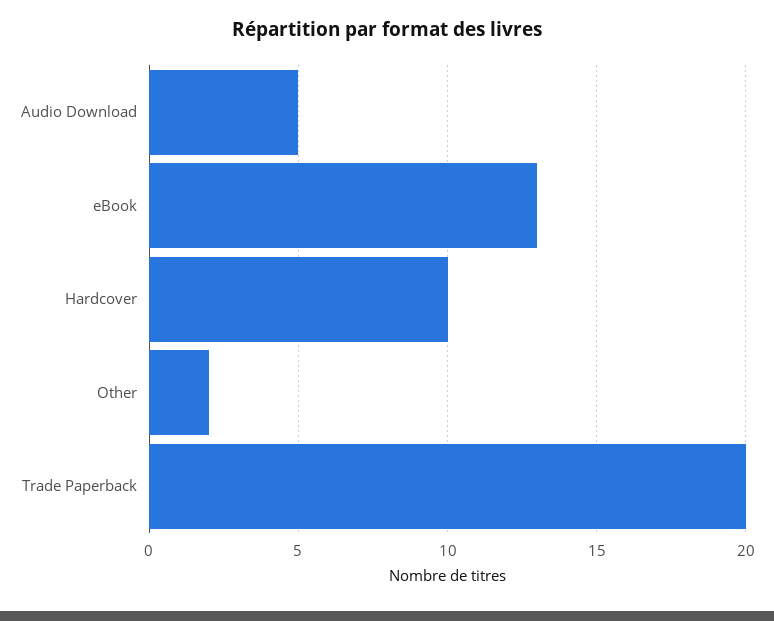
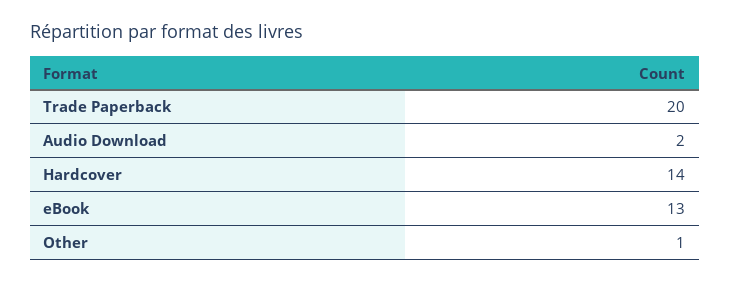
  {
-   "Audio Download": 5,
+   "Audio Download": 2,
    "eBook": 13,
-   "Hardcover": 10,
+   "Hardcover": 14,
-   "Other": 2,
+   "Other": 1,
    "Trade Paperback": 20
  }

